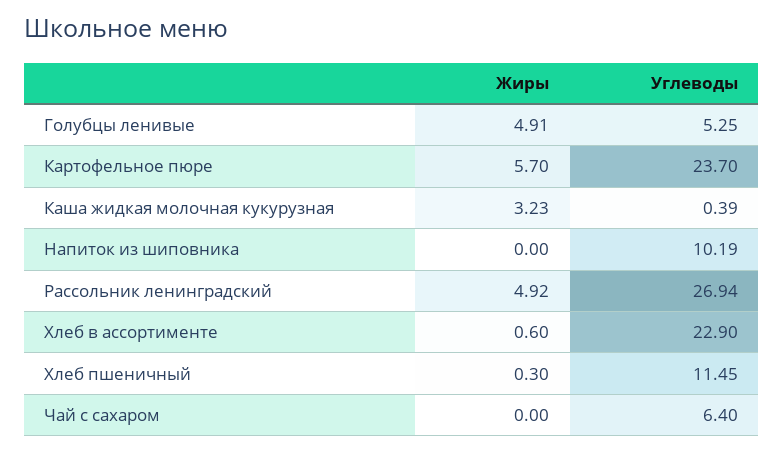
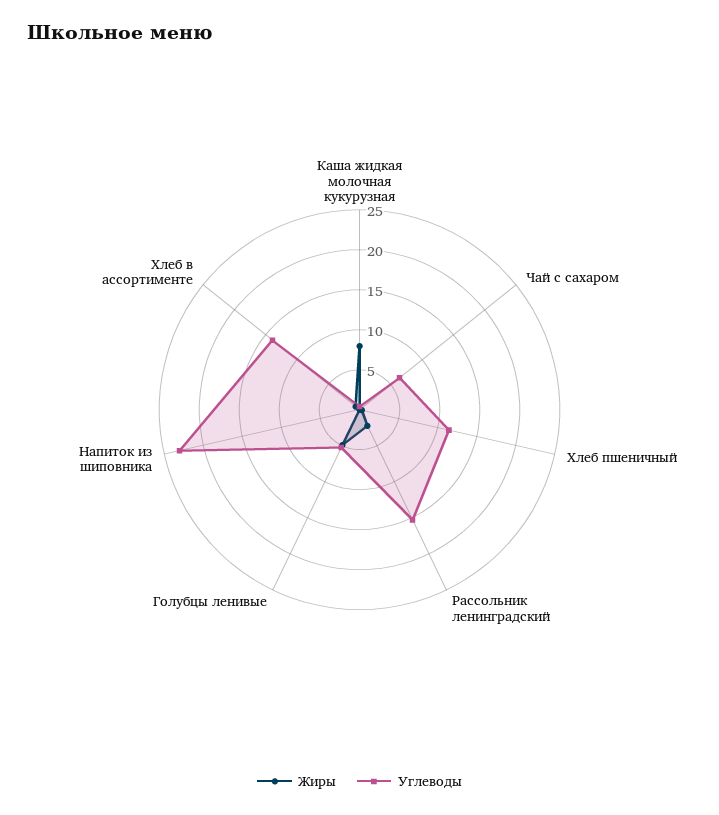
  {
    "Жиры": {
      "Голубцы ленивые": 4.91,
-     "Картофельное пюре": 5.7,
-     "Каша жидкая молочная кукурузная": 3.23,
+     "Каша жидкая молочная кукурузная": 8,
      "Напиток из шиповника": 0,
-     "Рассольник ленинградский": 4.92,
+     "Рассольник ленинградский": 2,
      "Хлеб в ассортименте": 0.6,
      "Хлеб пшеничный": 0.3,
      "Чай с сахаром": 0
    },
    "Углеводы": {
      "Голубцы ленивые": 5.25,
-     "Картофельное пюре": 23.7,
      "Каша жидкая молочная кукурузная": 0.39,
-     "Напиток из шиповника": 10.19,
+     "Напиток из шиповника": 23,
-     "Рассольник ленинградский": 26.94,
+     "Рассольник ленинградский": 15,
-     "Хлеб в ассортименте": 22.9,
+     "Хлеб в ассортименте": 14,
      "Хлеб пшеничный": 11.45,
      "Чай с сахаром": 6.4
    }
  }

